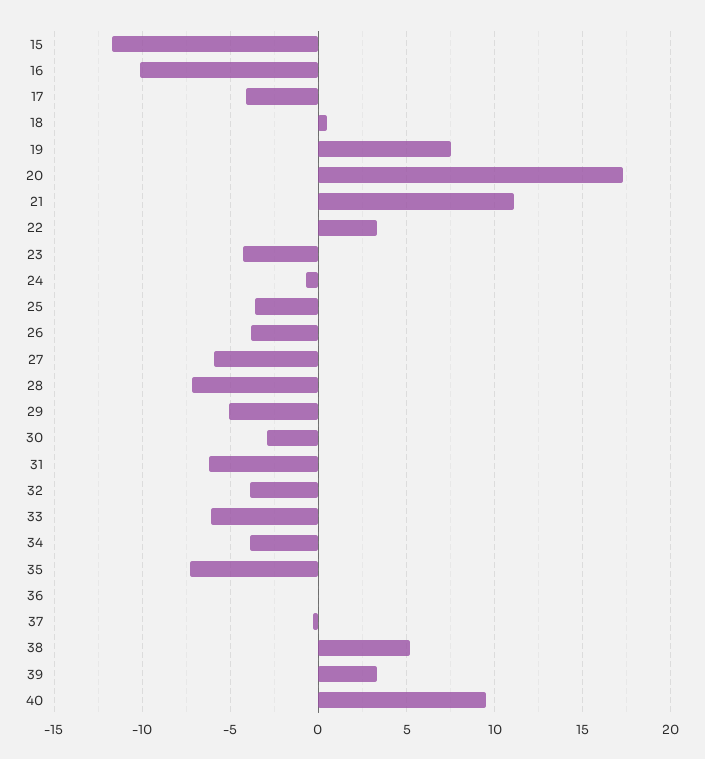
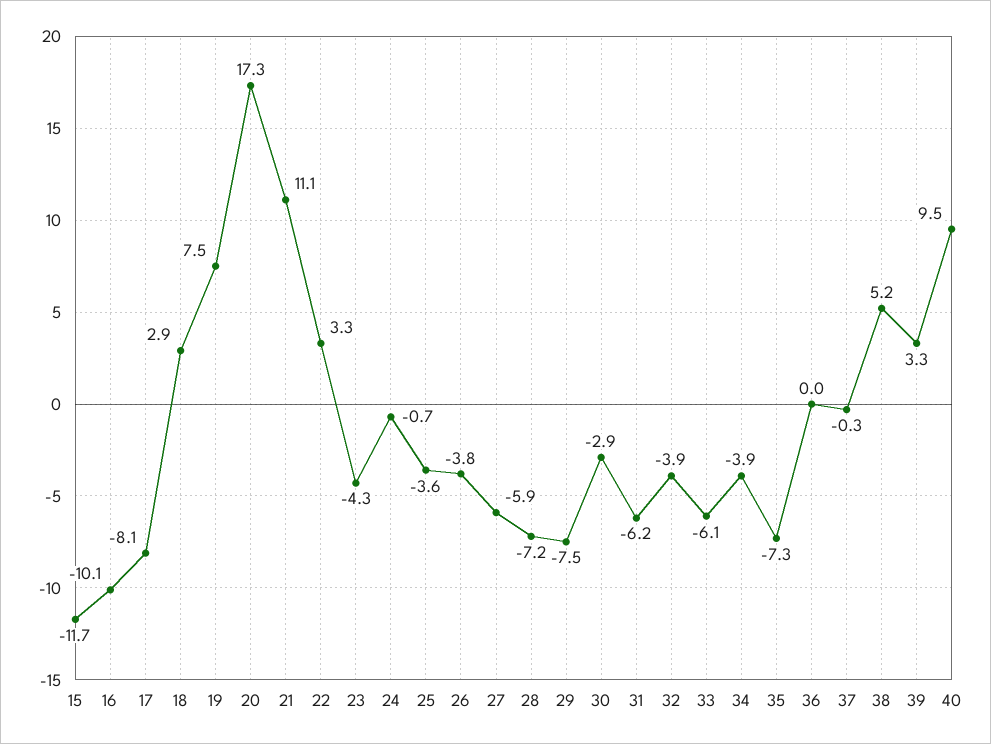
  {
    "15": -11.7,
    "16": -10.1,
-   "17": -4,
+   "17": -8.1,
-   "18": 0.5,
+   "18": 2.9,
    "19": 7.5,
    "20": 17.3,
    "21": 11.1,
    "22": 3.3,
    "23": -4.3,
    "24": -0.7,
    "25": -3.6,
    "26": -3.8,
    "27": -5.9,
    "28": -7.2,
-   "29": -5,
+   "29": -7.5,
    "30": -2.9,
    "31": -6.2,
    "32": -3.9,
    "33": -6.1,
    "34": -3.9,
    "35": -7.3,
    "36": 0,
    "37": -0.3,
    "38": 5.2,
    "39": 3.3,
    "40": 9.5
  }

